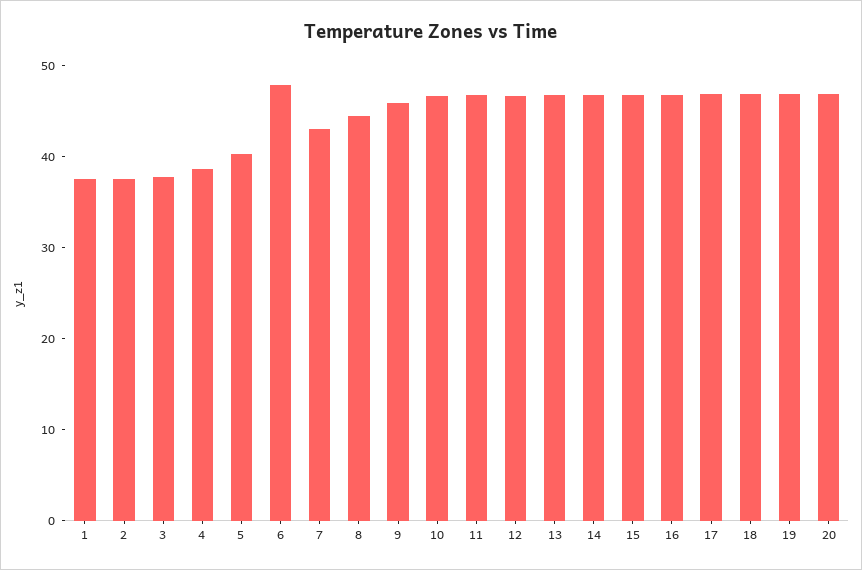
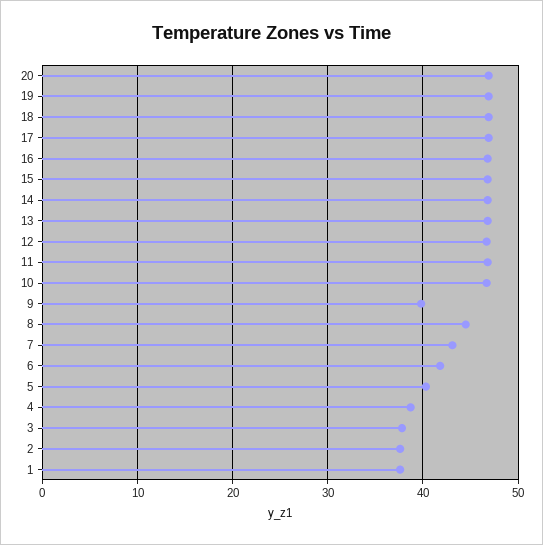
  {
    "1": 38,
    "2": 38,
    "3": 38,
    "4": 39,
    "5": 40,
-   "6": 48,
+   "6": 42,
    "7": 43,
    "8": 45,
-   "9": 46,
+   "9": 40,
    "10": 47,
    "11": 47,
    "12": 47,
    "13": 47,
    "14": 47,
    "15": 47,
    "16": 47,
    "17": 47,
    "18": 47,
    "19": 47,
    "20": 47
  }

